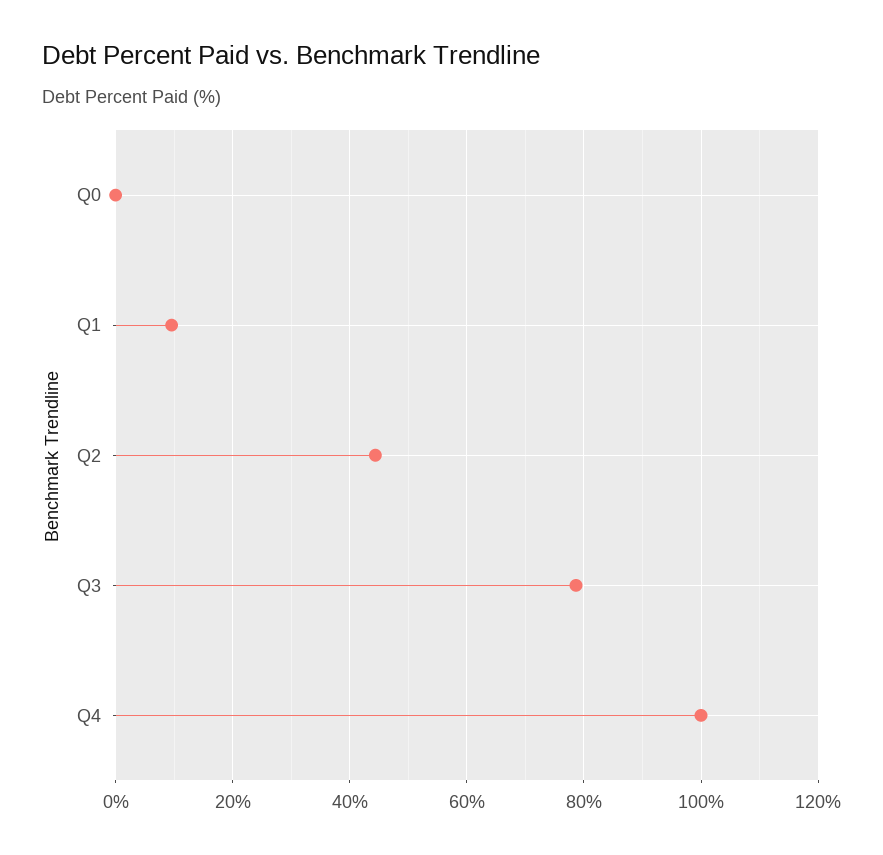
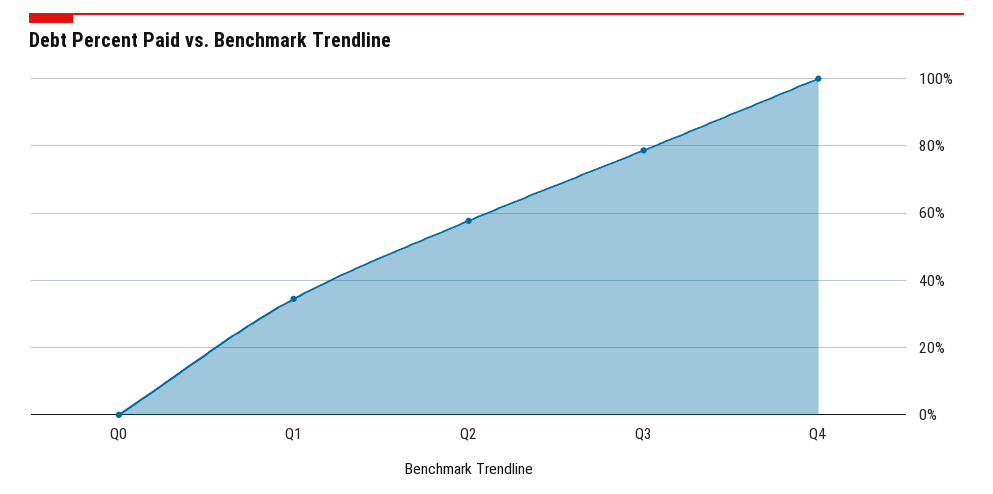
  {
    "Q0": 0,
-   "Q1": 10,
+   "Q1": 34,
-   "Q2": 44,
+   "Q2": 58,
    "Q3": 78,
    "Q4": 100
  }

